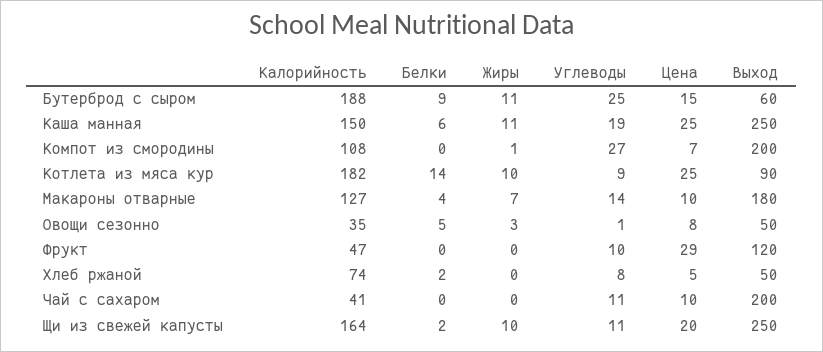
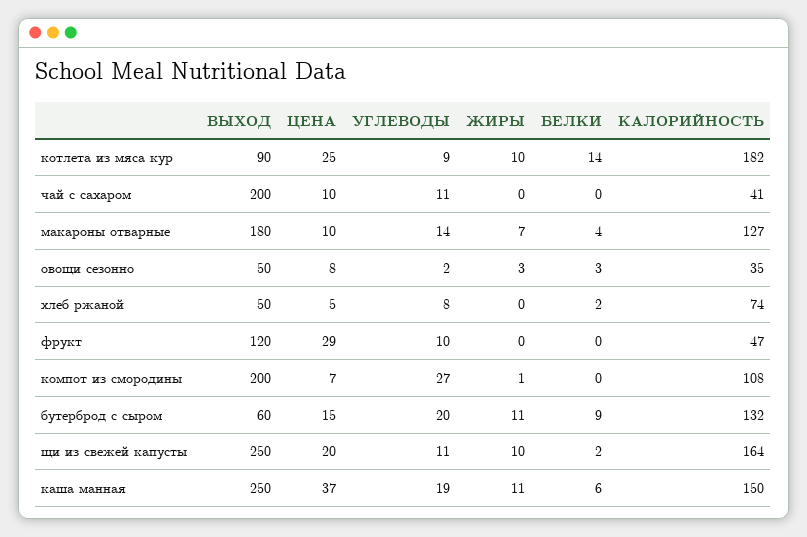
  {
    "Калорийность": {
-     "Бутерброд с сыром": 188,
+     "Бутерброд с сыром": 132,
      "Каша манная": 150,
      "Компот из смородины": 108,
      "Котлета из мяса кур": 182,
      "Макароны отварные": 127,
      "Овощи сезонно": 35,
      "Фрукт": 47,
      "Хлеб ржаной": 74,
      "Чай с сахаром": 41,
      "Щи из свежей капусты": 164
    },
    "Белки": {
      "Бутерброд с сыром": 9,
      "Каша манная": 6,
      "Компот из смородины": 0,
      "Котлета из мяса кур": 14,
      "Макароны отварные": 4,
-     "Овощи сезонно": 5,
+     "Овощи сезонно": 3,
      "Фрукт": 0,
      "Хлеб ржаной": 2,
      "Чай с сахаром": 0,
      "Щи из свежей капусты": 2
    },
    "Жиры": {
      "Бутерброд с сыром": 11,
      "Каша манная": 11,
      "Компот из смородины": 1,
      "Котлета из мяса кур": 10,
      "Макароны отварные": 7,
      "Овощи сезонно": 3,
      "Фрукт": 0,
      "Хлеб ржаной": 0,
      "Чай с сахаром": 0,
      "Щи из свежей капусты": 10
    },
    "Углеводы": {
-     "Бутерброд с сыром": 25,
+     "Бутерброд с сыром": 20,
      "Каша манная": 19,
      "Компот из смородины": 27,
      "Котлета из мяса кур": 9,
      "Макароны отварные": 14,
-     "Овощи сезонно": 1,
+     "Овощи сезонно": 2,
      "Фрукт": 10,
      "Хлеб ржаной": 8,
      "Чай с сахаром": 11,
      "Щи из свежей капусты": 11
    },
    "Цена": {
      "Бутерброд с сыром": 15,
-     "Каша манная": 25,
+     "Каша манная": 37,
      "Компот из смородины": 7,
      "Котлета из мяса кур": 25,
      "Макароны отварные": 10,
      "Овощи сезонно": 8,
      "Фрукт": 29,
      "Хлеб ржаной": 5,
      "Чай с сахаром": 10,
      "Щи из свежей капусты": 20
    },
    "Выход": {
      "Бутерброд с сыром": 60,
      "Каша манная": 250,
      "Компот из смородины": 200,
      "Котлета из мяса кур": 90,
      "Макароны отварные": 180,
      "Овощи сезонно": 50,
      "Фрукт": 120,
      "Хлеб ржаной": 50,
      "Чай с сахаром": 200,
      "Щи из свежей капусты": 250
    }
  }

